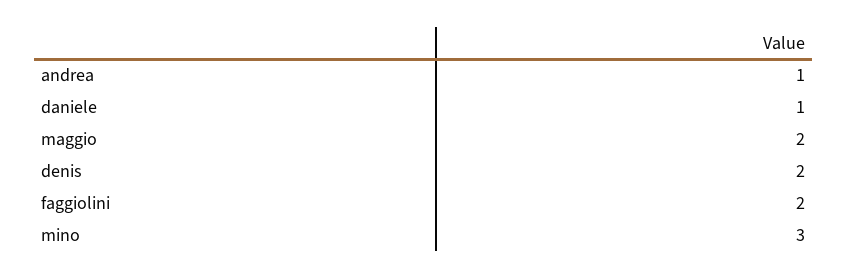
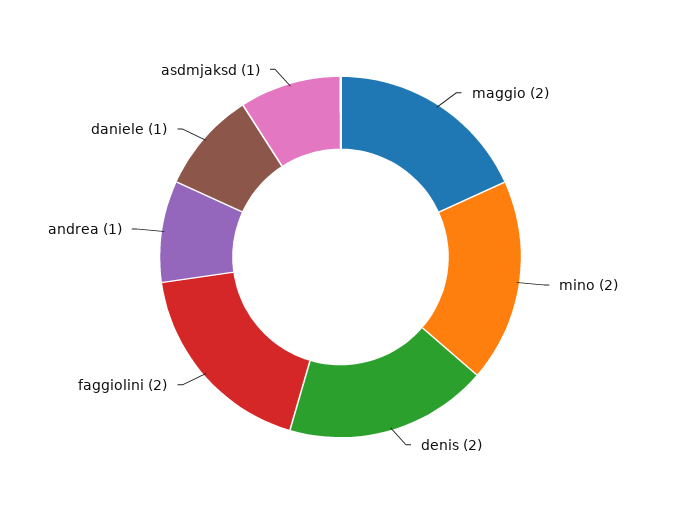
  {
    "andrea": 1,
    "daniele": 1,
    "maggio": 2,
    "denis": 2,
    "faggiolini": 2,
-   "mino": 3
+   "mino": 2,
+   "asdmjaksd": 1
  }

